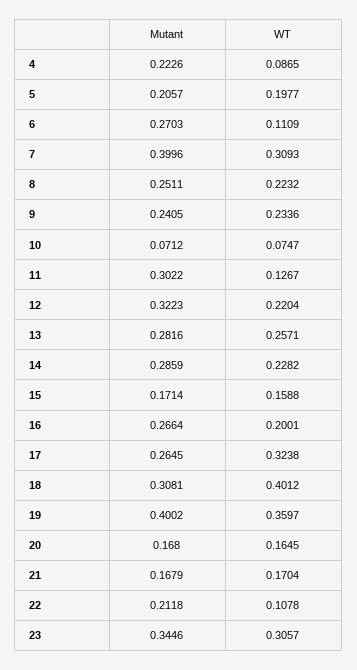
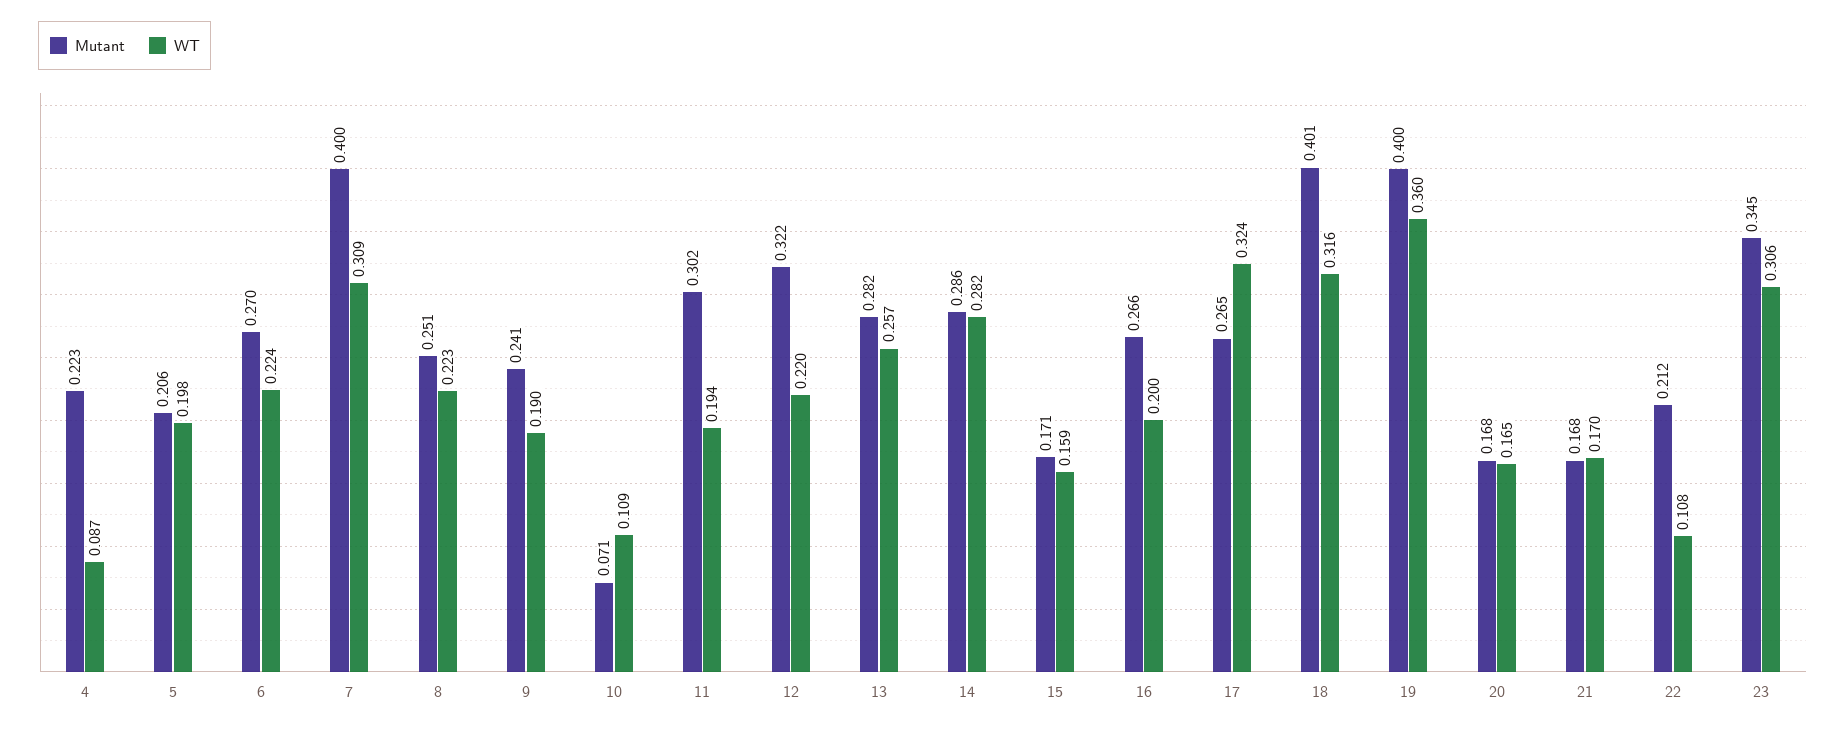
  {
    "Mutant": {
      "4": 0.2226,
      "5": 0.2057,
      "6": 0.2703,
      "7": 0.3996,
      "8": 0.2511,
      "9": 0.2405,
      "10": 0.0712,
      "11": 0.3022,
      "12": 0.3223,
      "13": 0.2816,
      "14": 0.2859,
      "15": 0.1714,
      "16": 0.2664,
      "17": 0.2645,
-     "18": 0.3081,
+     "18": 0.401,
      "19": 0.4002,
      "20": 0.168,
      "21": 0.1679,
      "22": 0.2118,
      "23": 0.3446
    },
    "WT": {
      "4": 0.0865,
      "5": 0.1977,
-     "6": 0.1109,
+     "6": 0.224,
      "7": 0.3093,
      "8": 0.2232,
-     "9": 0.2336,
+     "9": 0.19,
-     "10": 0.0747,
+     "10": 0.109,
-     "11": 0.1267,
+     "11": 0.194,
      "12": 0.2204,
      "13": 0.2571,
-     "14": 0.2282,
+     "14": 0.282,
      "15": 0.1588,
      "16": 0.2001,
      "17": 0.3238,
-     "18": 0.4012,
+     "18": 0.316,
      "19": 0.3597,
      "20": 0.1645,
      "21": 0.1704,
      "22": 0.1078,
      "23": 0.3057
    }
  }

